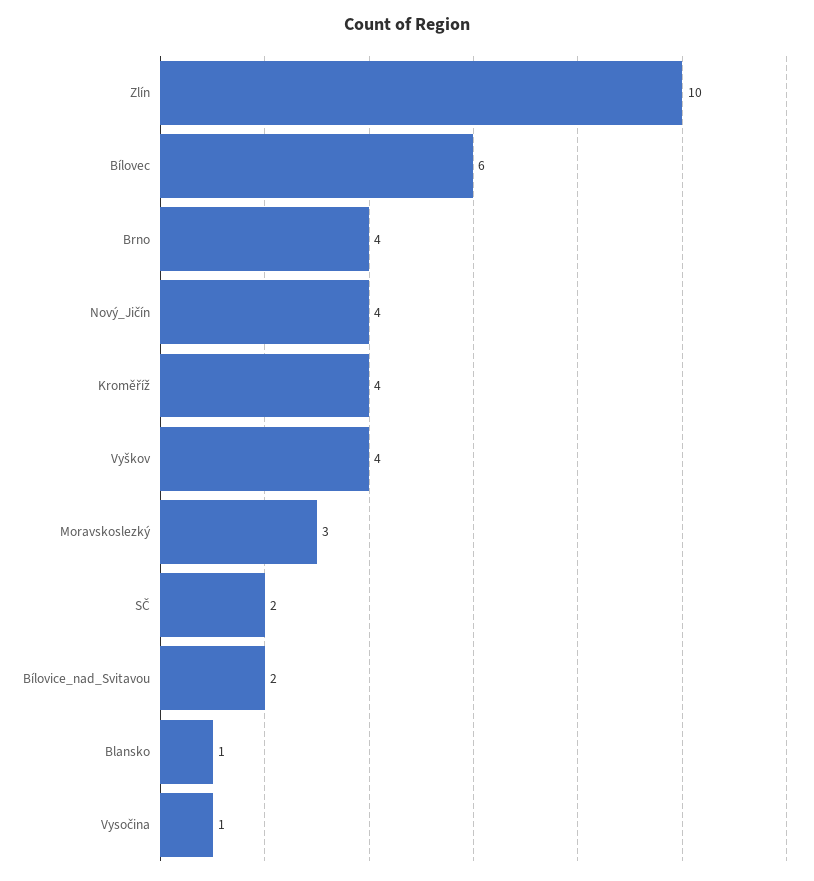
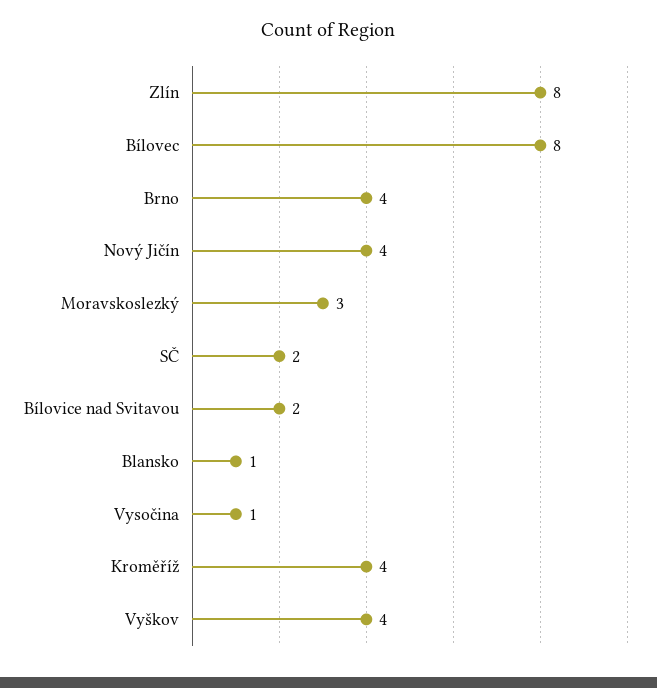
  {
-   "Zlín": 10,
+   "Zlín": 8,
-   "Bílovec": 6,
+   "Bílovec": 8,
    "Brno": 4,
    "Nový_Jičín": 4,
    "Kroměříž": 4,
    "Vyškov": 4,
    "Moravskoslezký": 3,
    "SČ": 2,
    "Bílovice_nad_Svitavou": 2,
    "Blansko": 1,
    "Vysočina": 1
  }

